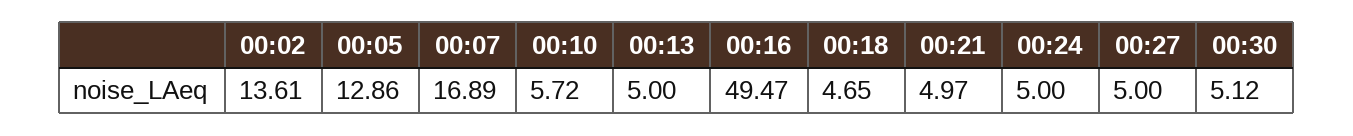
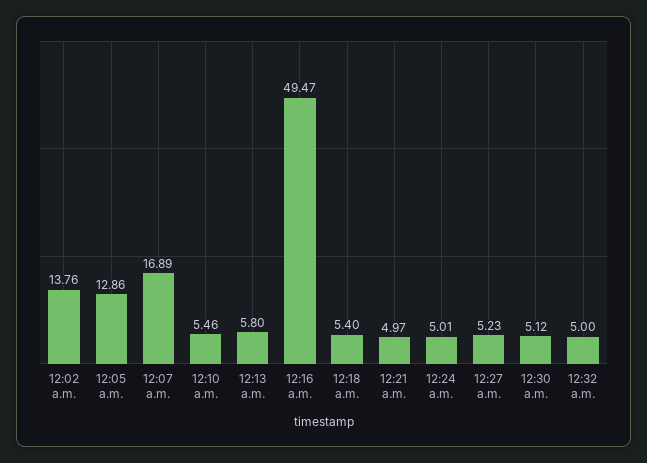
  {
-   "00:02": 13.61,
+   "00:02": 13.76,
    "00:05": 12.86,
    "00:07": 16.89,
-   "00:10": 5.72,
+   "00:10": 5.46,
-   "00:13": 5,
+   "00:13": 5.8,
    "00:16": 49.47,
-   "00:18": 4.65,
+   "00:18": 5.4,
    "00:21": 4.97,
-   "00:24": 5,
+   "00:24": 5.01,
-   "00:27": 5,
+   "00:27": 5.23,
-   "00:30": 5.12
+   "00:30": 5.12,
+   "12:32 a.m.": 5
  }

